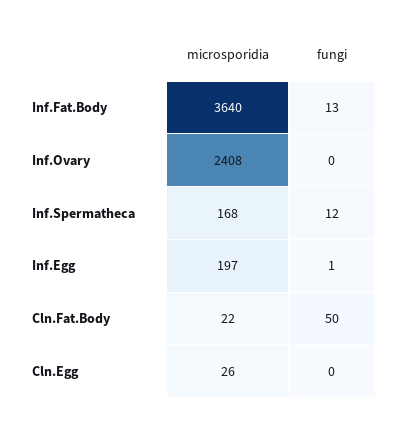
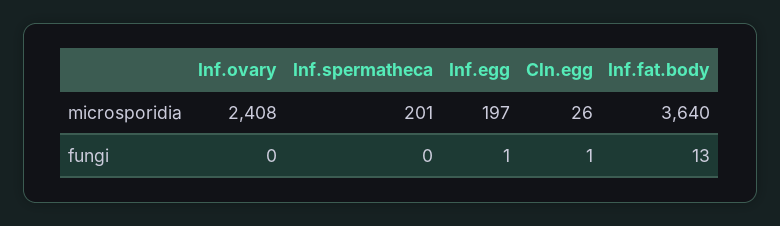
  {
    "microsporidia": {
      "Inf.Fat.Body": 3640,
      "Inf.Ovary": 2408,
-     "Inf.Spermatheca": 168,
+     "Inf.Spermatheca": 201,
      "Inf.Egg": 197,
-     "Cln.Fat.Body": 22,
      "Cln.Egg": 26
    },
    "fungi": {
      "Inf.Fat.Body": 13,
      "Inf.Ovary": 0,
-     "Inf.Spermatheca": 12,
+     "Inf.Spermatheca": 0,
      "Inf.Egg": 1,
-     "Cln.Fat.Body": 50,
-     "Cln.Egg": 0
+     "Cln.Egg": 1
    }
  }

